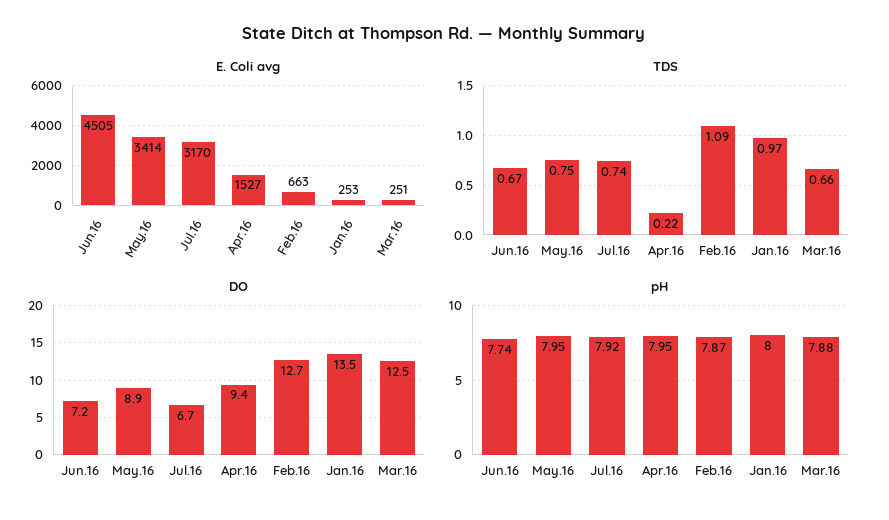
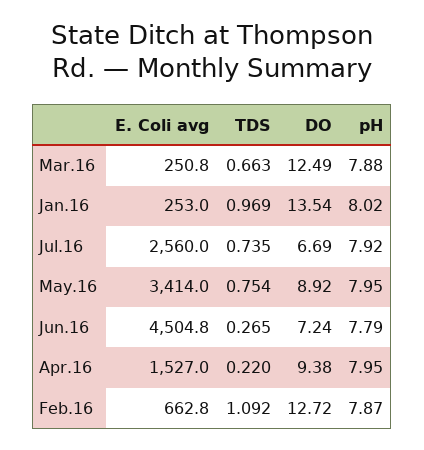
  {
    "E. Coli avg": {
      "Jun.16": 4504.8,
      "May.16": 3414,
-     "Jul.16": 3170,
+     "Jul.16": 2560,
      "Apr.16": 1527,
      "Feb.16": 662.8,
      "Jan.16": 253,
      "Mar.16": 250.8
    },
    "TDS": {
-     "Jun.16": 0.67,
+     "Jun.16": 0.265,
      "May.16": 0.754,
      "Jul.16": 0.735,
      "Apr.16": 0.22,
      "Feb.16": 1.092,
      "Jan.16": 0.969,
      "Mar.16": 0.663
    },
    "DO": {
      "Jun.16": 7.24,
      "May.16": 8.92,
      "Jul.16": 6.69,
      "Apr.16": 9.38,
      "Feb.16": 12.72,
      "Jan.16": 13.54,
      "Mar.16": 12.49
    },
    "pH": {
-     "Jun.16": 7.74,
+     "Jun.16": 7.79,
      "May.16": 7.95,
      "Jul.16": 7.92,
      "Apr.16": 7.95,
      "Feb.16": 7.87,
-     "Jan.16": 8,
+     "Jan.16": 8.02,
      "Mar.16": 7.88
    }
  }

